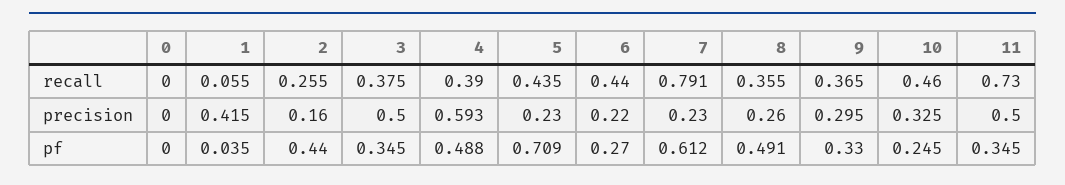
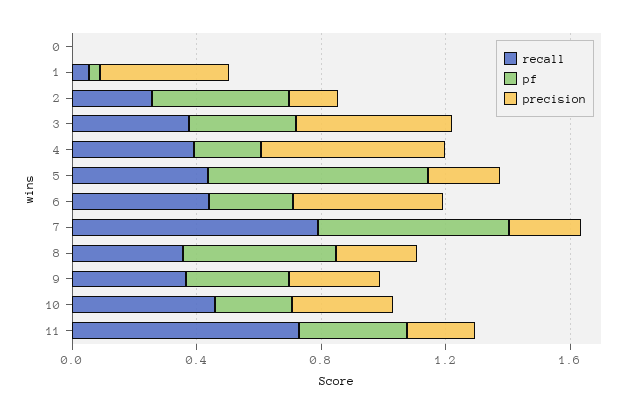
  {
    "recall": {
      "0": 0,
      "1": 0.055,
      "2": 0.255,
      "3": 0.375,
      "4": 0.39,
      "5": 0.435,
      "6": 0.44,
      "7": 0.791,
      "8": 0.355,
      "9": 0.365,
      "10": 0.46,
      "11": 0.73
    },
    "precision": {
      "0": 0,
      "1": 0.415,
      "2": 0.16,
      "3": 0.5,
      "4": 0.593,
      "5": 0.23,
-     "6": 0.22,
+     "6": 0.5,
      "7": 0.23,
      "8": 0.26,
      "9": 0.295,
      "10": 0.325,
-     "11": 0.5
+     "11": 0.2
    },
    "pf": {
      "0": 0,
      "1": 0.035,
      "2": 0.44,
      "3": 0.345,
-     "4": 0.488,
+     "4": 0.2,
      "5": 0.709,
      "6": 0.27,
      "7": 0.612,
      "8": 0.491,
      "9": 0.33,
      "10": 0.245,
      "11": 0.345
    }
  }

